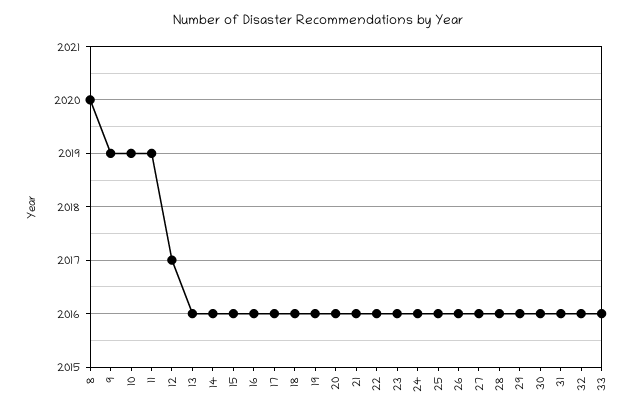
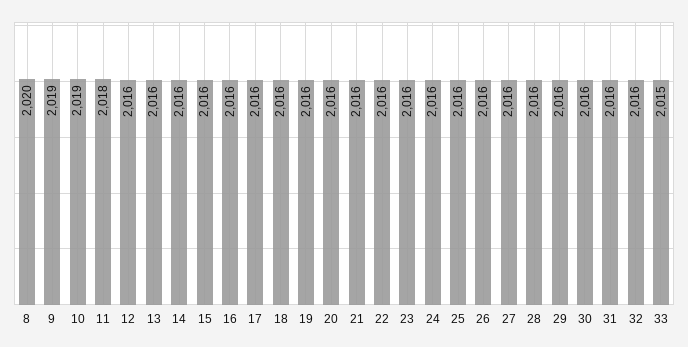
  {
    "8": 2020,
    "9": 2019,
    "10": 2019,
-   "11": 2019,
+   "11": 2018,
-   "12": 2017,
+   "12": 2016,
    "13": 2016,
    "14": 2016,
    "15": 2016,
    "16": 2016,
    "17": 2016,
    "18": 2016,
    "19": 2016,
    "20": 2016,
    "21": 2016,
    "22": 2016,
    "23": 2016,
    "24": 2016,
    "25": 2016,
    "26": 2016,
    "27": 2016,
    "28": 2016,
    "29": 2016,
    "30": 2016,
    "31": 2016,
    "32": 2016,
-   "33": 2016
+   "33": 2015
  }

